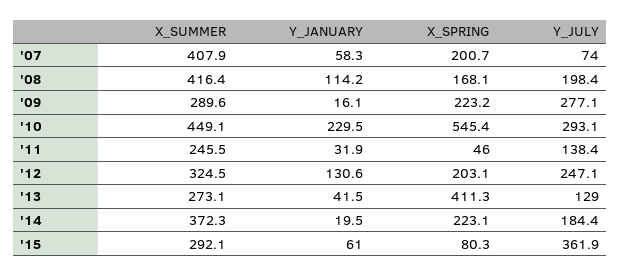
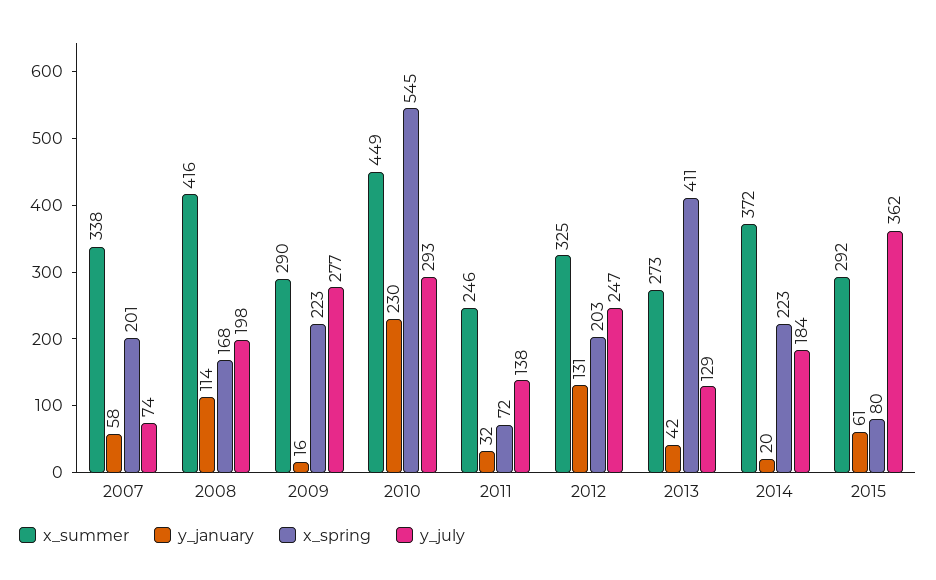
  {
    "X_SUMMER": {
-     "'07": 407.9,
+     "'07": 338,
      "'08": 416.4,
      "'09": 289.6,
      "'10": 449.1,
      "'11": 245.5,
      "'12": 324.5,
      "'13": 273.1,
      "'14": 372.3,
      "'15": 292.1
    },
    "Y_JANUARY": {
      "'07": 58.3,
      "'08": 114.2,
      "'09": 16.1,
      "'10": 229.5,
      "'11": 31.9,
      "'12": 130.6,
      "'13": 41.5,
      "'14": 19.5,
      "'15": 61
    },
    "X_SPRING": {
      "'07": 200.7,
      "'08": 168.1,
      "'09": 223.2,
      "'10": 545.4,
-     "'11": 46,
+     "'11": 72,
      "'12": 203.1,
      "'13": 411.3,
      "'14": 223.1,
      "'15": 80.3
    },
    "Y_JULY": {
      "'07": 74,
      "'08": 198.4,
      "'09": 277.1,
      "'10": 293.1,
      "'11": 138.4,
      "'12": 247.1,
      "'13": 129,
      "'14": 184.4,
      "'15": 361.9
    }
  }

